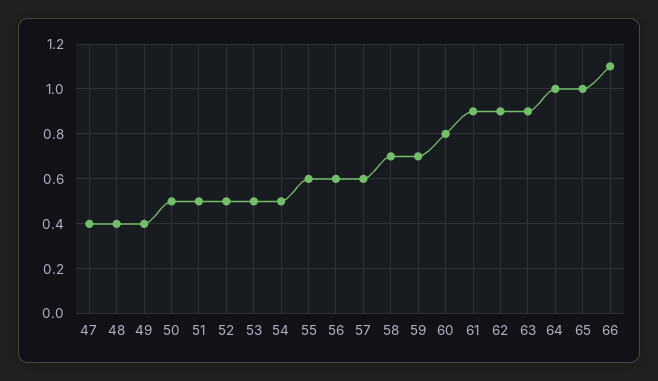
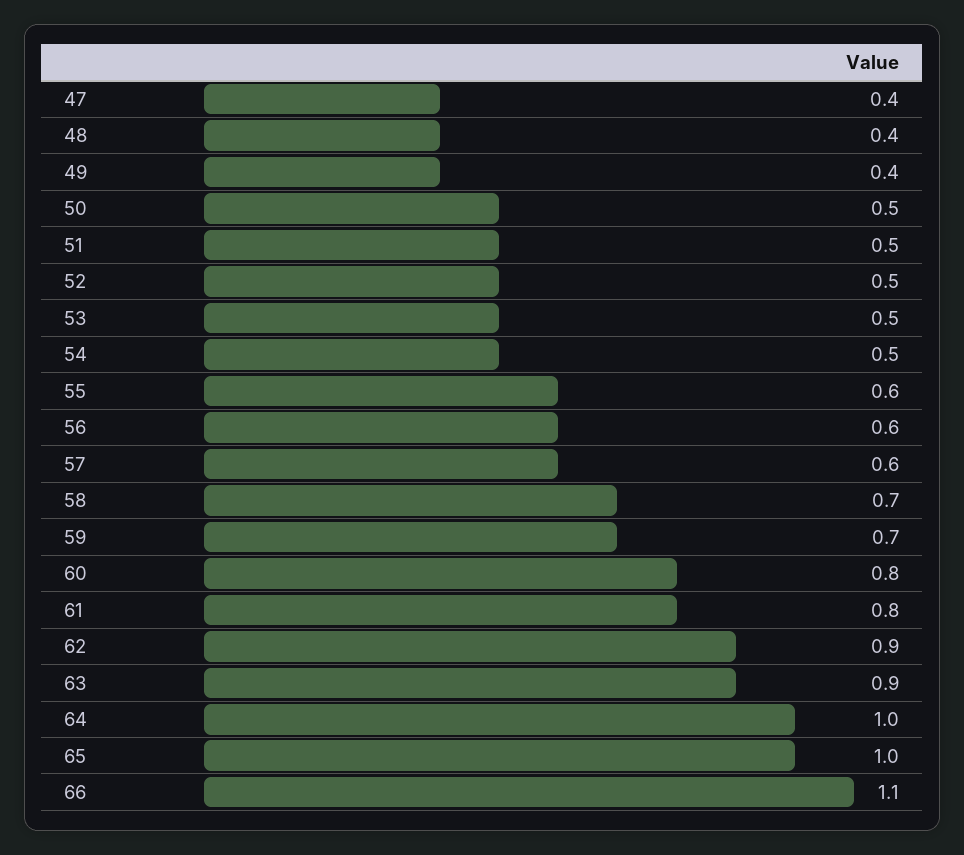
  {
    "47": 0.4,
    "48": 0.4,
    "49": 0.4,
    "50": 0.5,
    "51": 0.5,
    "52": 0.5,
    "53": 0.5,
    "54": 0.5,
    "55": 0.6,
    "56": 0.6,
    "57": 0.6,
    "58": 0.7,
    "59": 0.7,
    "60": 0.8,
-   "61": 0.9,
+   "61": 0.8,
    "62": 0.9,
    "63": 0.9,
    "64": 1,
    "65": 1,
    "66": 1.1
  }

